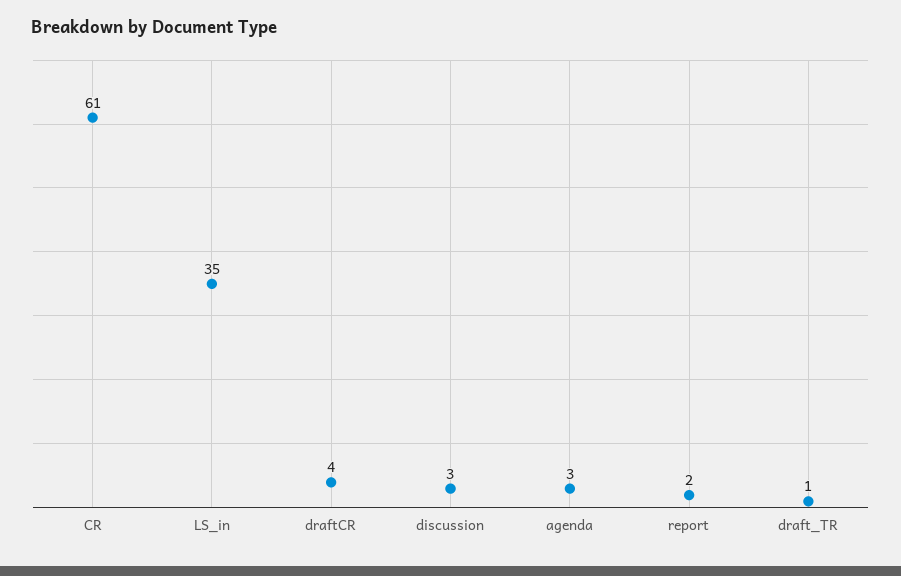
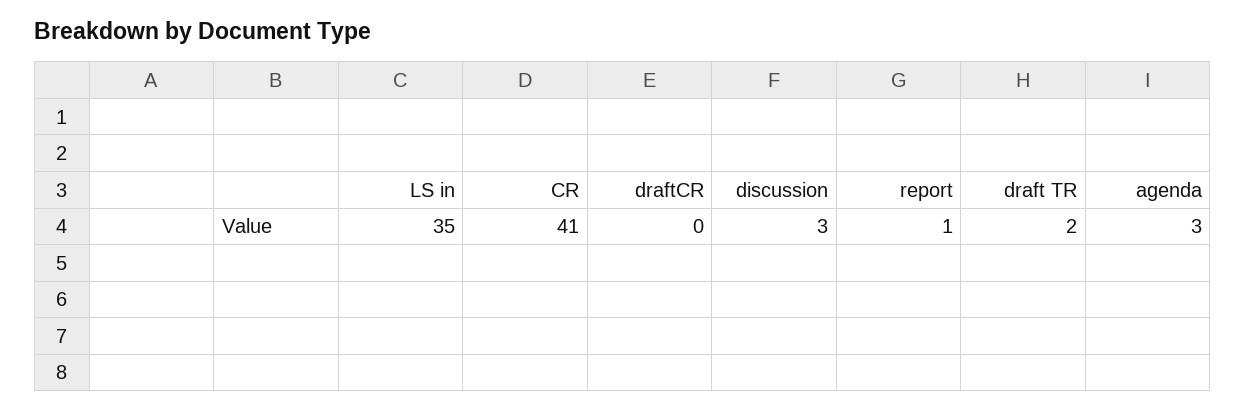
  {
-   "CR": 61,
+   "CR": 41,
    "LS_in": 35,
-   "draftCR": 4,
+   "draftCR": 0,
    "discussion": 3,
    "agenda": 3,
-   "report": 2,
+   "report": 1,
-   "draft_TR": 1
+   "draft_TR": 2
  }

